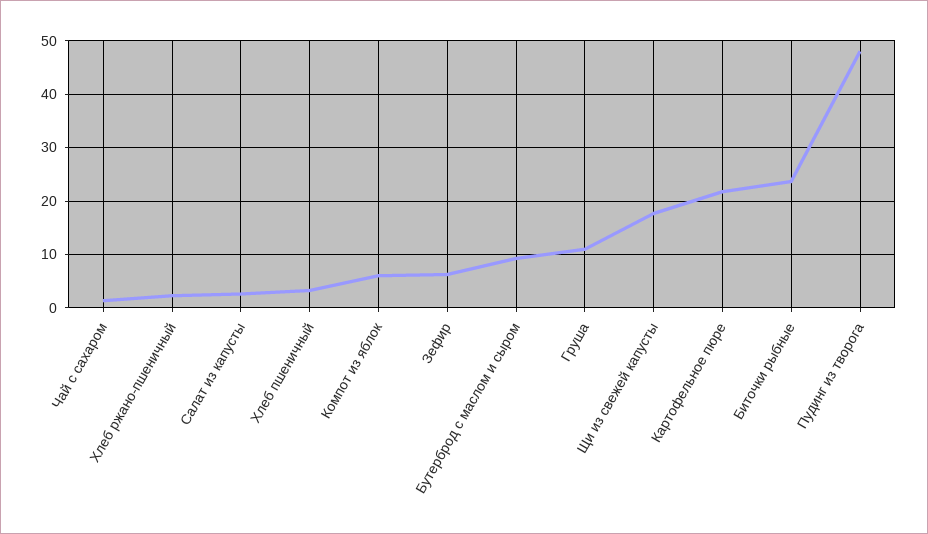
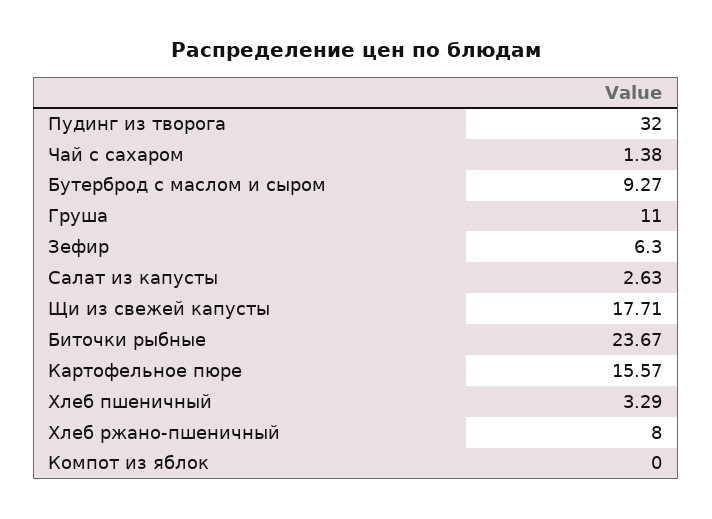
  {
    "Чай с сахаром": 1.38,
-   "Хлеб ржано-пшеничный": 2,
+   "Хлеб ржано-пшеничный": 8,
    "Салат из капусты": 2.63,
    "Хлеб пшеничный": 3.29,
-   "Компот из яблок": 6,
+   "Компот из яблок": 0,
    "Зефир": 6.3,
    "Бутерброд с маслом и сыром": 9.27,
    "Груша": 11,
    "Щи из свежей капусты": 17.71,
-   "Картофельное пюре": 22,
+   "Картофельное пюре": 15.57,
    "Биточки рыбные": 23.67,
-   "Пудинг из творога": 48
+   "Пудинг из творога": 32
  }

